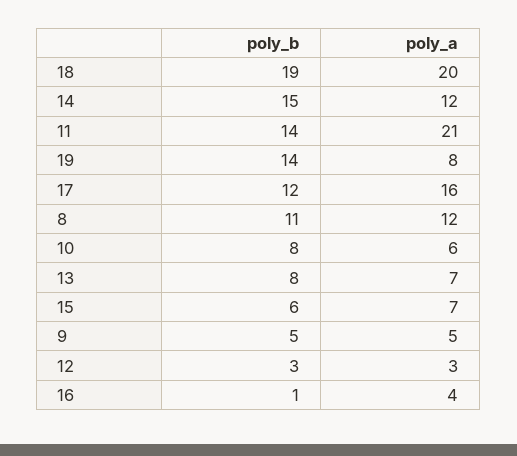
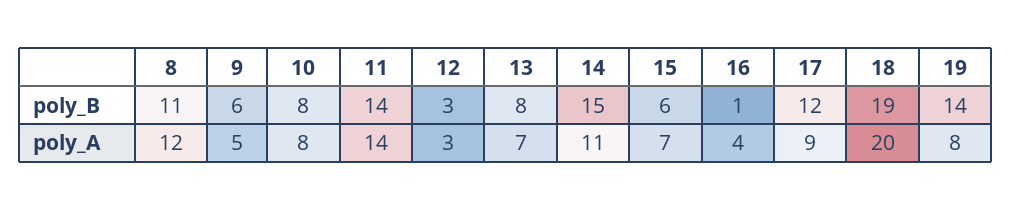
  {
    "poly_b": {
      "18": 19,
      "14": 15,
      "11": 14,
      "19": 14,
      "17": 12,
      "8": 11,
      "10": 8,
      "13": 8,
      "15": 6,
-     "9": 5,
+     "9": 6,
      "12": 3,
      "16": 1
    },
    "poly_a": {
      "18": 20,
-     "14": 12,
+     "14": 11,
-     "11": 21,
+     "11": 14,
      "19": 8,
-     "17": 16,
+     "17": 9,
      "8": 12,
-     "10": 6,
+     "10": 8,
      "13": 7,
      "15": 7,
      "9": 5,
      "12": 3,
      "16": 4
    }
  }

